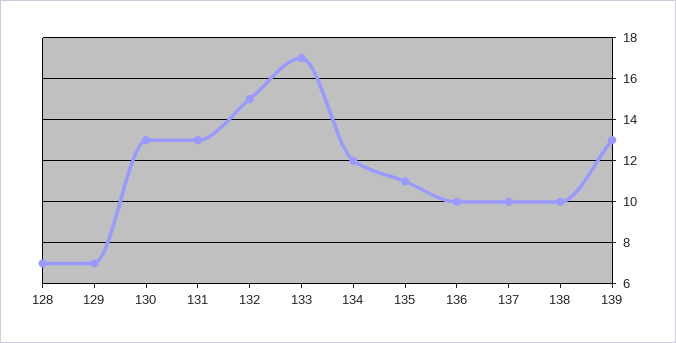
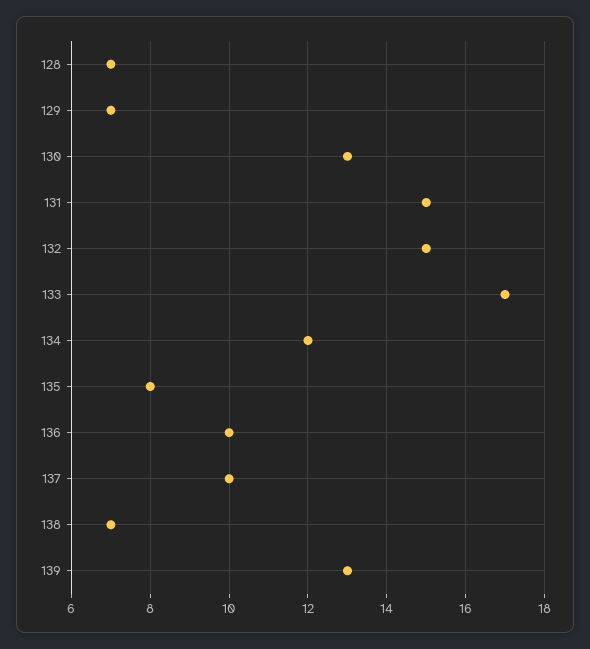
  {
    "128": 7,
    "129": 7,
    "130": 13,
-   "131": 13,
+   "131": 15,
    "132": 15,
    "133": 17,
    "134": 12,
-   "135": 11,
+   "135": 8,
    "136": 10,
    "137": 10,
-   "138": 10,
+   "138": 7,
    "139": 13
  }

